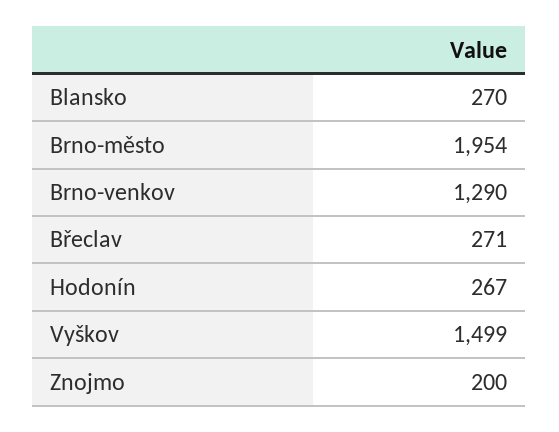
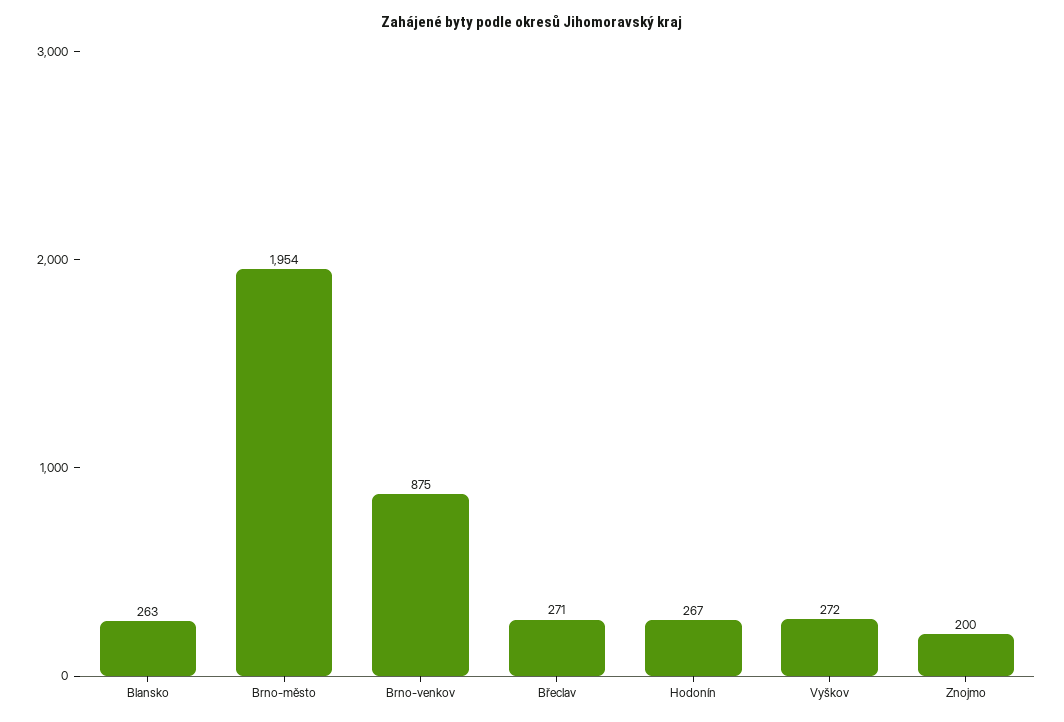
  {
-   "Blansko": 270,
+   "Blansko": 263,
    "Brno-město": 1954,
-   "Brno-venkov": 1290,
+   "Brno-venkov": 875,
    "Břeclav": 271,
    "Hodonín": 267,
-   "Vyškov": 1499,
+   "Vyškov": 272,
    "Znojmo": 200
  }

